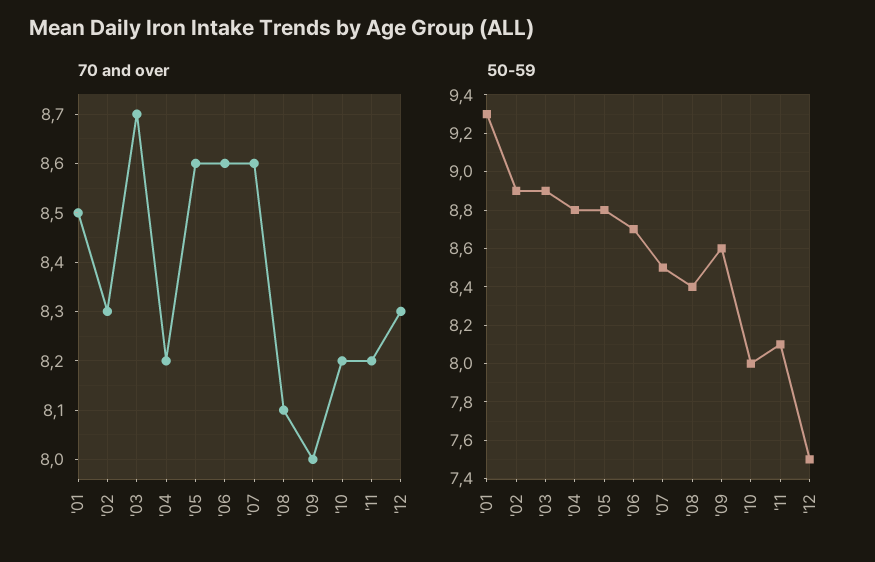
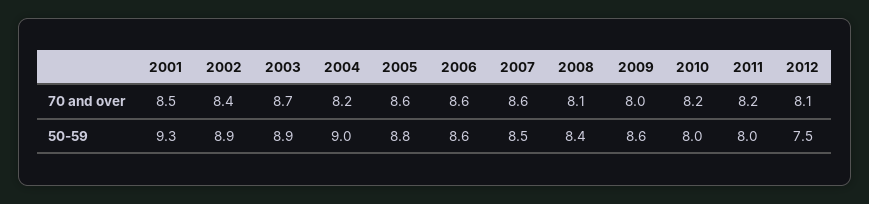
  {
    "70 and over": {
      "'01": 8.5,
-     "'02": 8.3,
+     "'02": 8.4,
      "'03": 8.7,
      "'04": 8.2,
      "'05": 8.6,
      "'06": 8.6,
      "'07": 8.6,
      "'08": 8.1,
      "'09": 8,
      "'10": 8.2,
      "'11": 8.2,
-     "'12": 8.3
+     "'12": 8.1
    },
    "50-59": {
      "'01": 9.3,
      "'02": 8.9,
      "'03": 8.9,
-     "'04": 8.8,
+     "'04": 9,
      "'05": 8.8,
-     "'06": 8.7,
+     "'06": 8.6,
      "'07": 8.5,
      "'08": 8.4,
      "'09": 8.6,
      "'10": 8,
-     "'11": 8.1,
+     "'11": 8,
      "'12": 7.5
    }
  }

